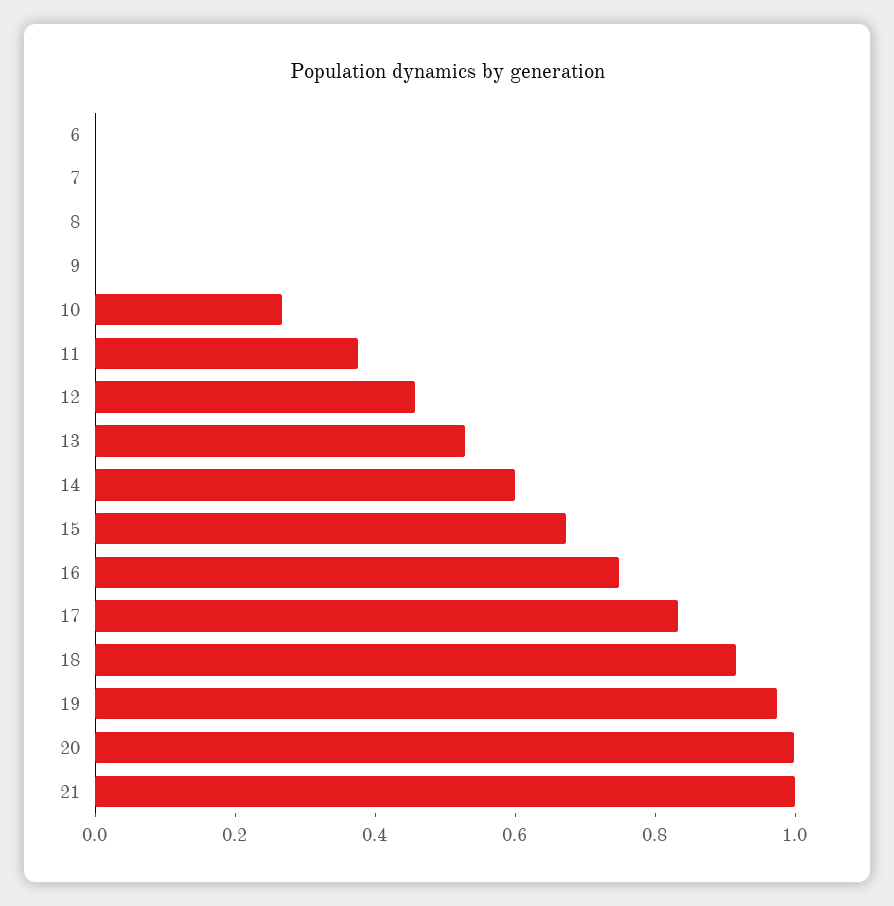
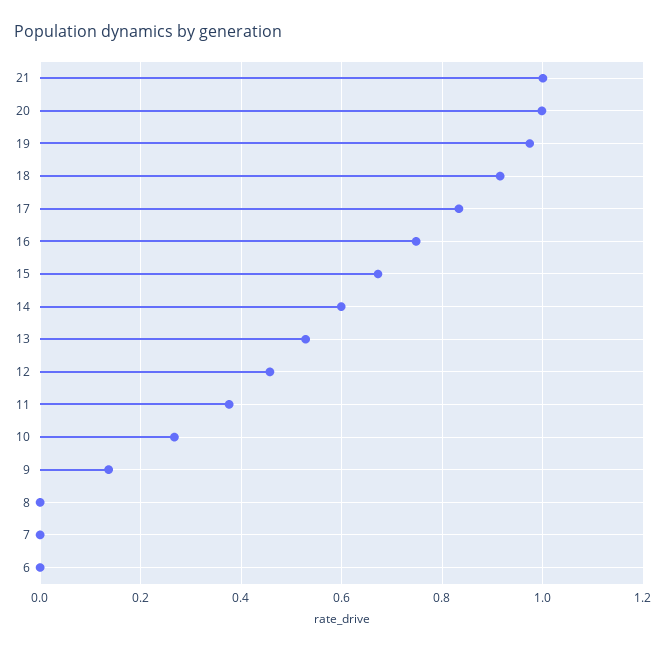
  {
    "6": 0,
    "7": 0,
    "8": 0,
-   "9": 0,
+   "9": 0.14,
    "10": 0.26,
    "11": 0.38,
    "12": 0.46,
    "13": 0.52,
    "14": 0.6,
    "15": 0.68,
    "16": 0.74,
    "17": 0.84,
    "18": 0.92,
    "19": 0.98,
    "20": 1,
    "21": 1
  }

